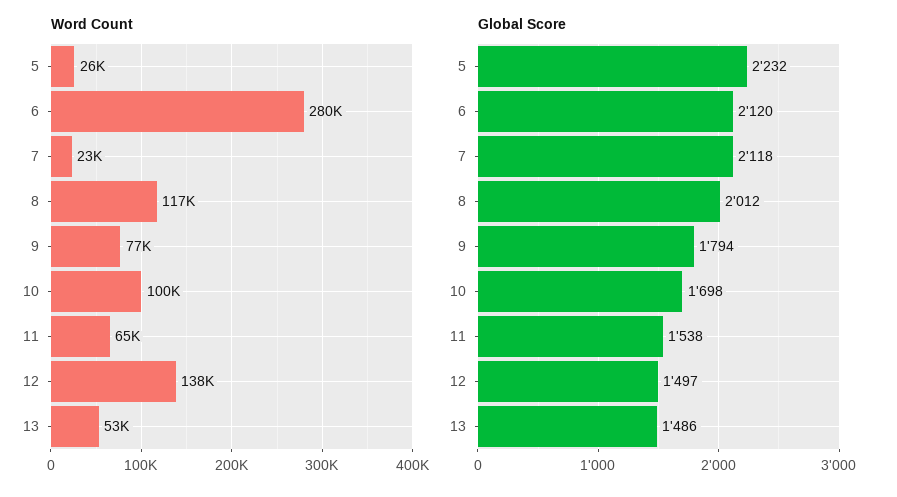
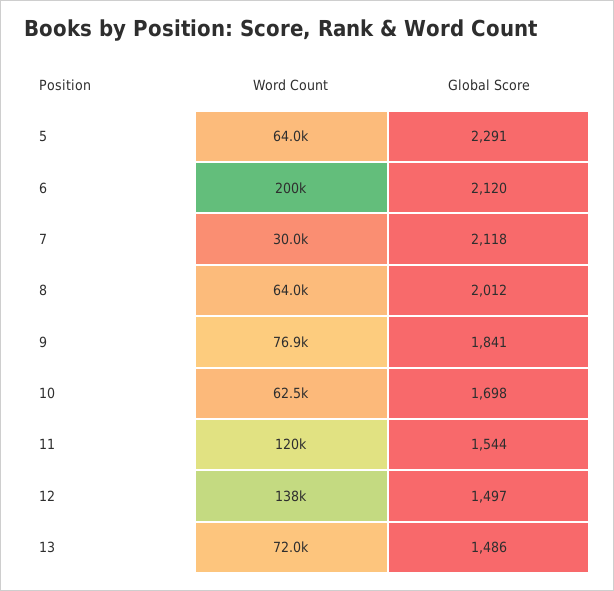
  {
    "Word Count": {
-     "5": 26000,
+     "5": 64000,
-     "6": 280000,
+     "6": 200000,
-     "7": 23000,
+     "7": 30000,
-     "8": 117000,
+     "8": 64000,
      "9": 76900,
-     "10": 100000,
+     "10": 62500,
-     "11": 65000,
+     "11": 120000,
      "12": 138000,
-     "13": 53000
+     "13": 72000
    },
    "Global Score": {
-     "5": 2232,
+     "5": 2291,
      "6": 2120,
      "7": 2118,
      "8": 2012,
-     "9": 1794,
+     "9": 1841,
      "10": 1698,
-     "11": 1538,
+     "11": 1544,
      "12": 1497,
      "13": 1486
    }
  }

